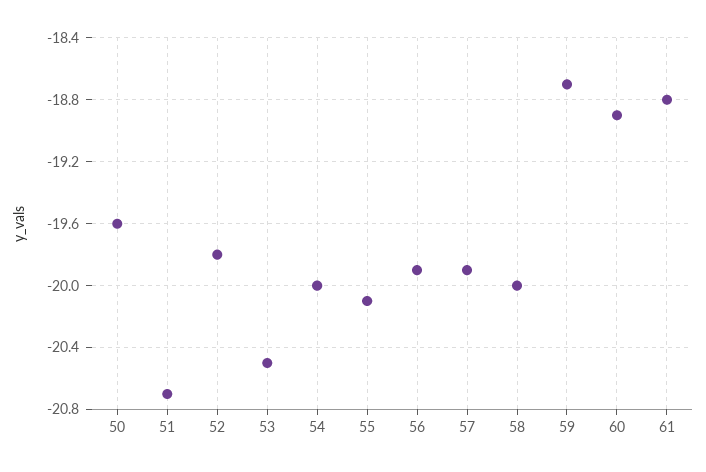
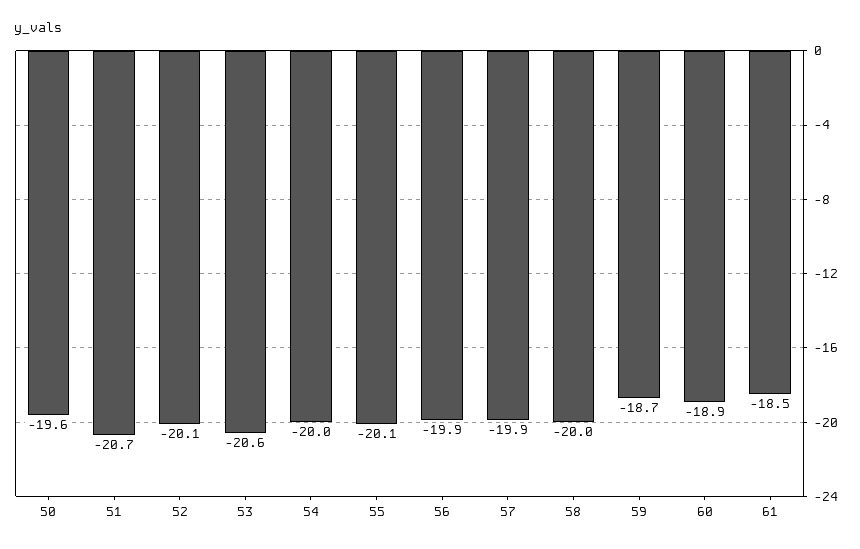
  {
    "50": -19.6,
    "51": -20.7,
-   "52": -19.8,
+   "52": -20.1,
-   "53": -20.5,
+   "53": -20.6,
    "54": -20,
    "55": -20.1,
    "56": -19.9,
    "57": -19.9,
    "58": -20,
    "59": -18.7,
    "60": -18.9,
-   "61": -18.8
+   "61": -18.5
  }

